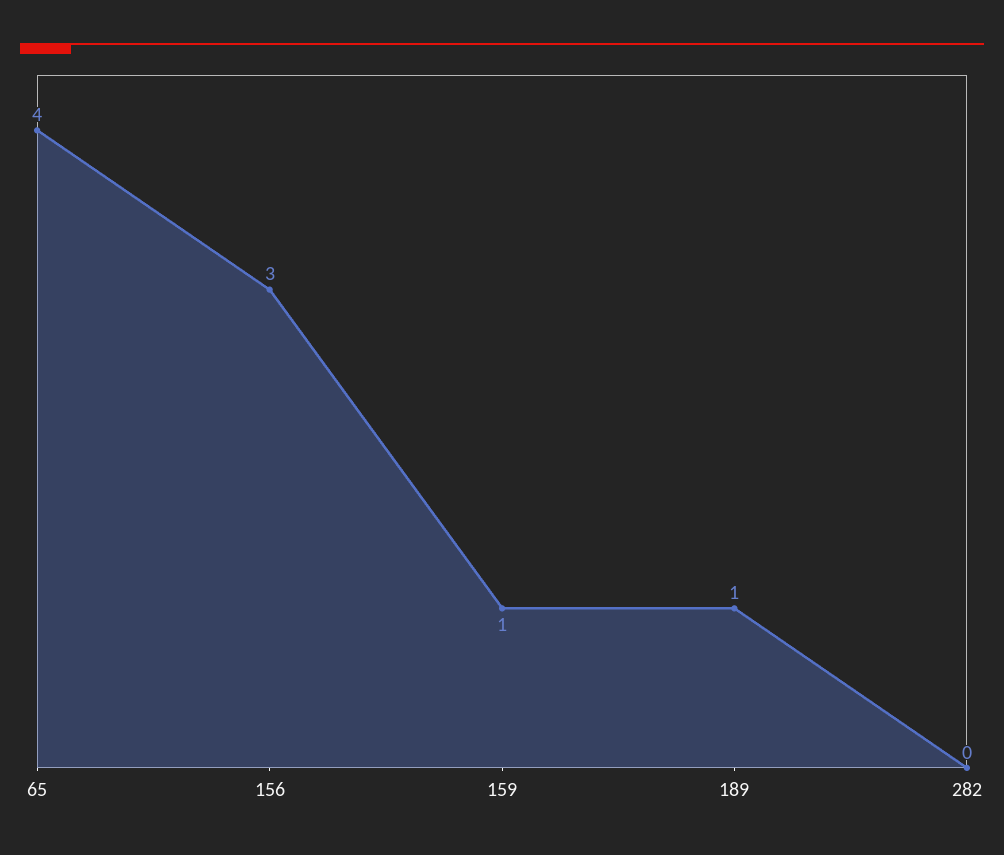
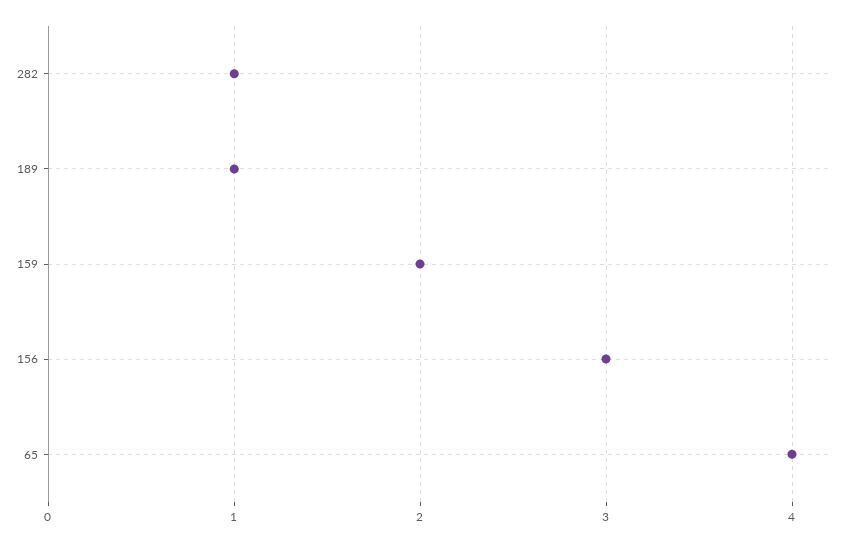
  {
    "65": 4,
    "156": 3,
-   "159": 1,
+   "159": 2,
    "189": 1,
-   "282": 0
+   "282": 1
  }

